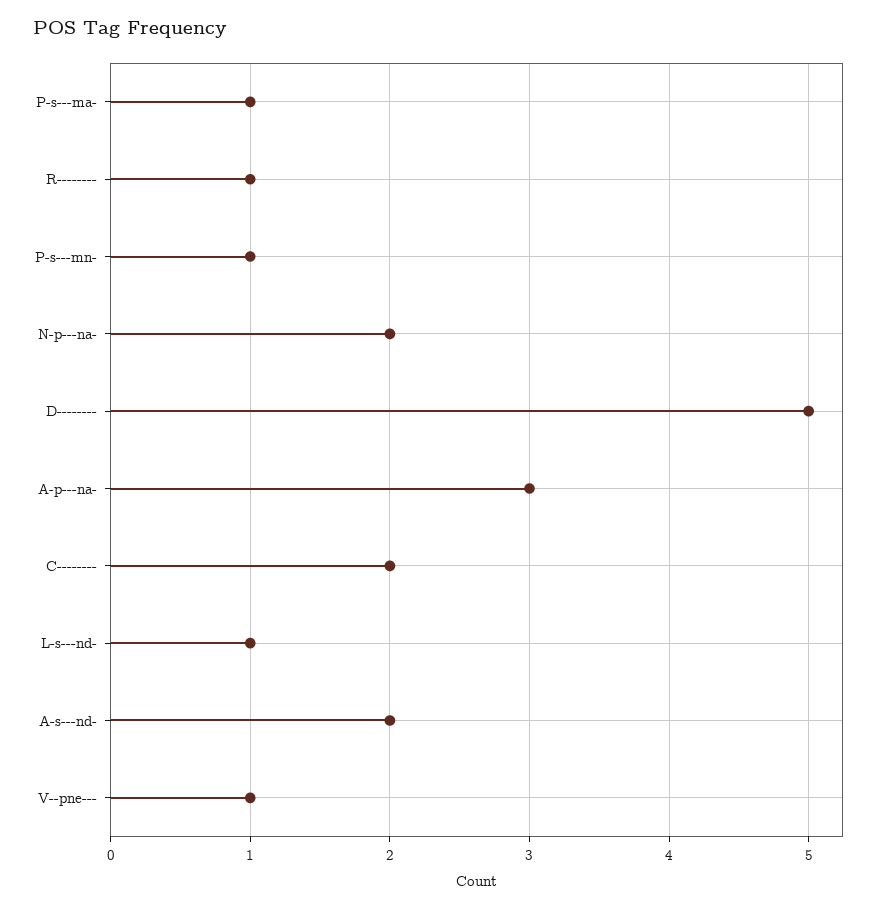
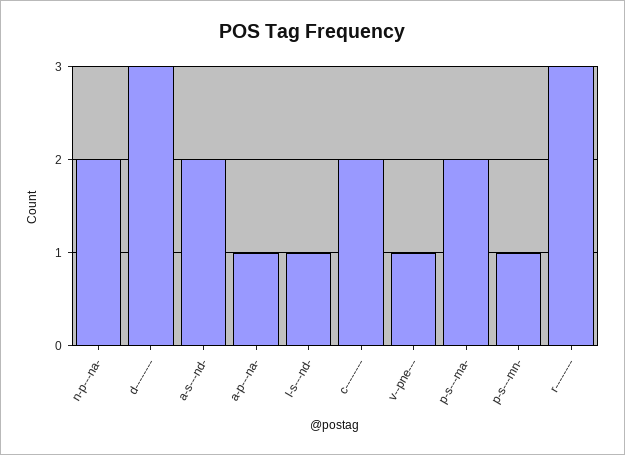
  {
-   "P-s---ma-": 1,
+   "P-s---ma-": 2,
-   "R--------": 1,
+   "R--------": 3,
    "P-s---mn-": 1,
    "N-p---na-": 2,
-   "D--------": 5,
+   "D--------": 3,
-   "A-p---na-": 3,
+   "A-p---na-": 1,
    "C--------": 2,
    "L-s---nd-": 1,
    "A-s---nd-": 2,
    "V--pne---": 1
  }

